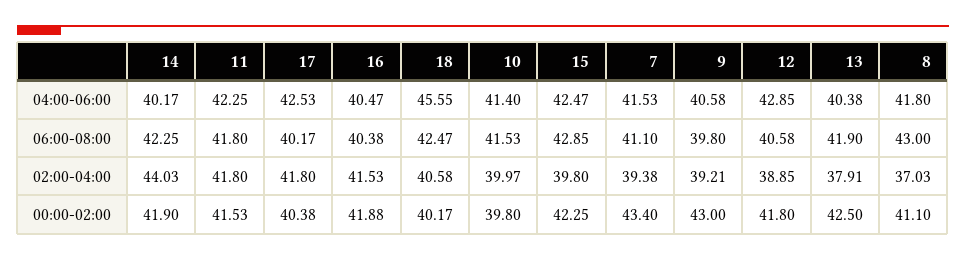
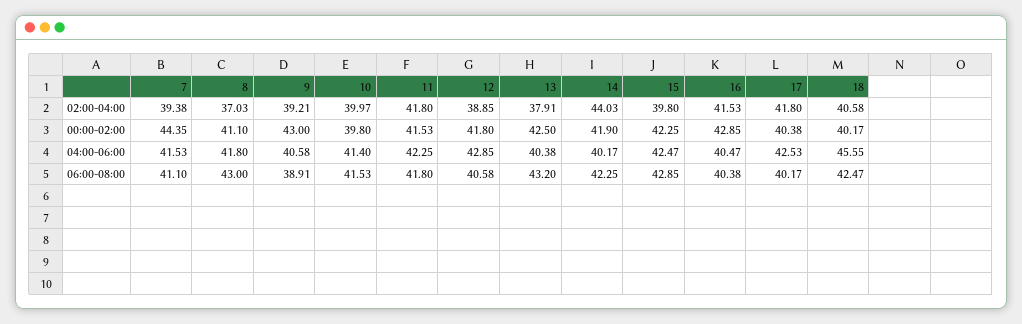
  {
    "14": {
      "04:00-06:00": 40.17,
      "06:00-08:00": 42.25,
      "02:00-04:00": 44.03,
      "00:00-02:00": 41.9
    },
    "11": {
      "04:00-06:00": 42.25,
      "06:00-08:00": 41.8,
      "02:00-04:00": 41.8,
      "00:00-02:00": 41.53
    },
    "17": {
      "04:00-06:00": 42.53,
      "06:00-08:00": 40.17,
      "02:00-04:00": 41.8,
      "00:00-02:00": 40.38
    },
    "16": {
      "04:00-06:00": 40.47,
      "06:00-08:00": 40.38,
      "02:00-04:00": 41.53,
-     "00:00-02:00": 41.88
+     "00:00-02:00": 42.85
    },
    "18": {
      "04:00-06:00": 45.55,
      "06:00-08:00": 42.47,
      "02:00-04:00": 40.58,
      "00:00-02:00": 40.17
    },
    "10": {
      "04:00-06:00": 41.4,
      "06:00-08:00": 41.53,
      "02:00-04:00": 39.97,
      "00:00-02:00": 39.8
    },
    "15": {
      "04:00-06:00": 42.47,
      "06:00-08:00": 42.85,
      "02:00-04:00": 39.8,
      "00:00-02:00": 42.25
    },
    "7": {
      "04:00-06:00": 41.53,
      "06:00-08:00": 41.1,
      "02:00-04:00": 39.38,
-     "00:00-02:00": 43.4
+     "00:00-02:00": 44.35
    },
    "9": {
      "04:00-06:00": 40.58,
-     "06:00-08:00": 39.8,
+     "06:00-08:00": 38.91,
      "02:00-04:00": 39.21,
      "00:00-02:00": 43
    },
    "12": {
      "04:00-06:00": 42.85,
      "06:00-08:00": 40.58,
      "02:00-04:00": 38.85,
      "00:00-02:00": 41.8
    },
    "13": {
      "04:00-06:00": 40.38,
-     "06:00-08:00": 41.9,
+     "06:00-08:00": 43.2,
      "02:00-04:00": 37.91,
      "00:00-02:00": 42.5
    },
    "8": {
      "04:00-06:00": 41.8,
      "06:00-08:00": 43,
      "02:00-04:00": 37.03,
      "00:00-02:00": 41.1
    }
  }

